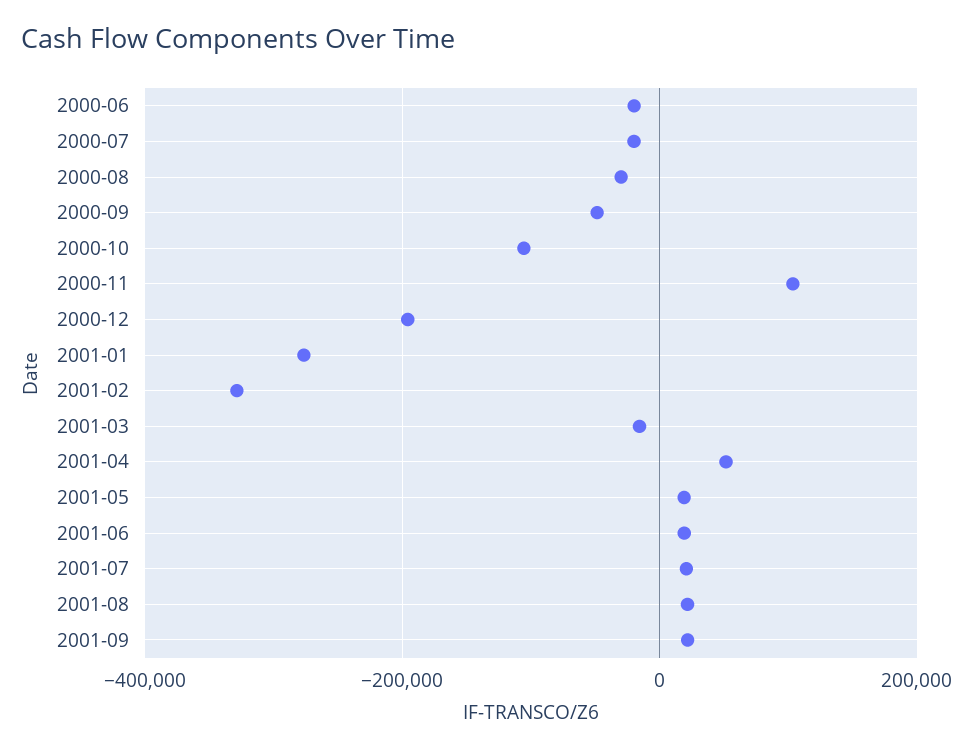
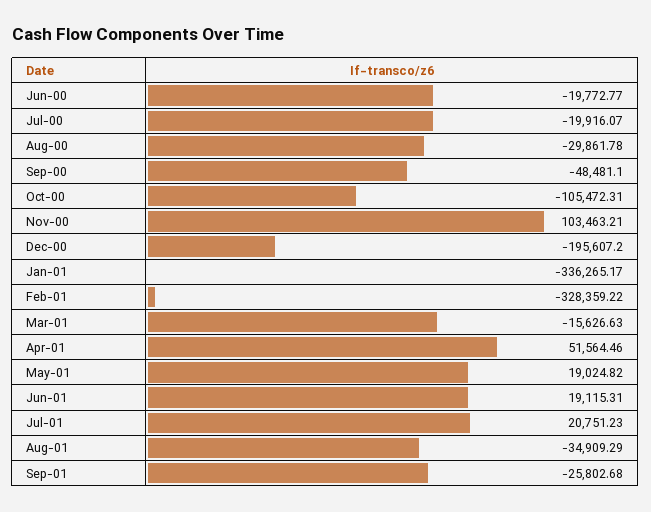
  {
    "2000-06": -19772.77,
    "2000-07": -19916.07,
    "2000-08": -29861.78,
    "2000-09": -48481.1,
    "2000-10": -105472.31,
    "2000-11": 103463.21,
    "2000-12": -195607.2,
-   "2001-01": -280000,
+   "2001-01": -336265.17,
    "2001-02": -328359.22,
    "2001-03": -15626.63,
    "2001-04": 51564.46,
    "2001-05": 19024.82,
    "2001-06": 19115.31,
    "2001-07": 20751.23,
-   "2001-08": 20000,
+   "2001-08": -34909.29,
-   "2001-09": 20000
+   "2001-09": -25802.68
  }

